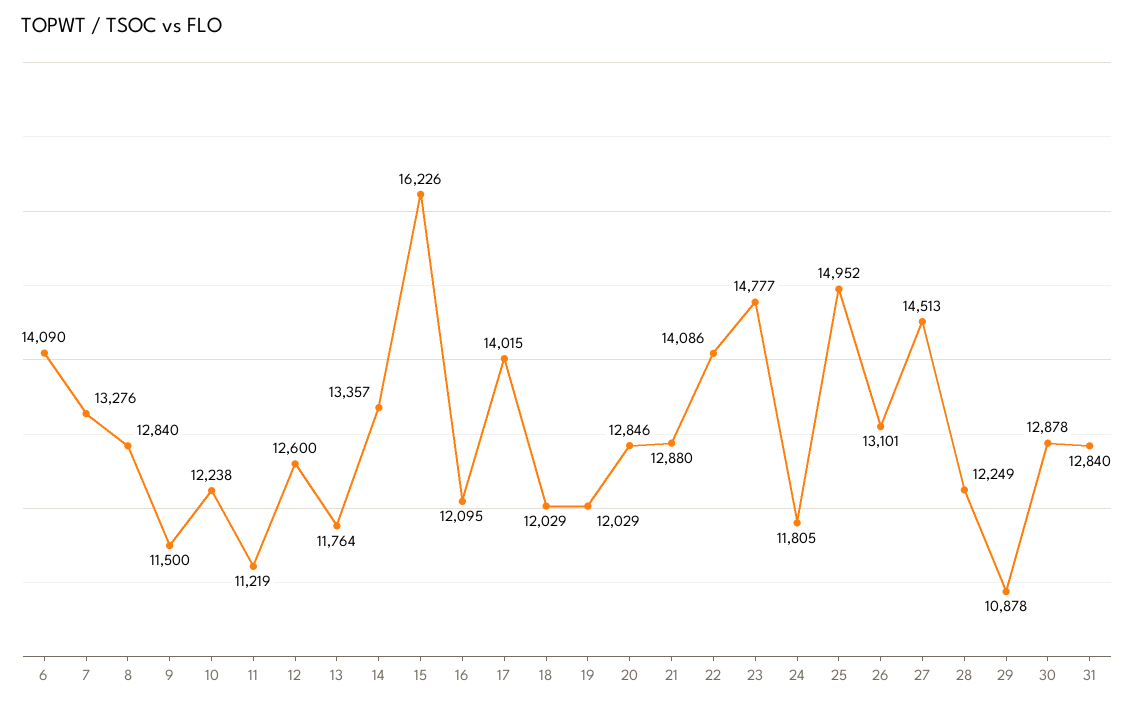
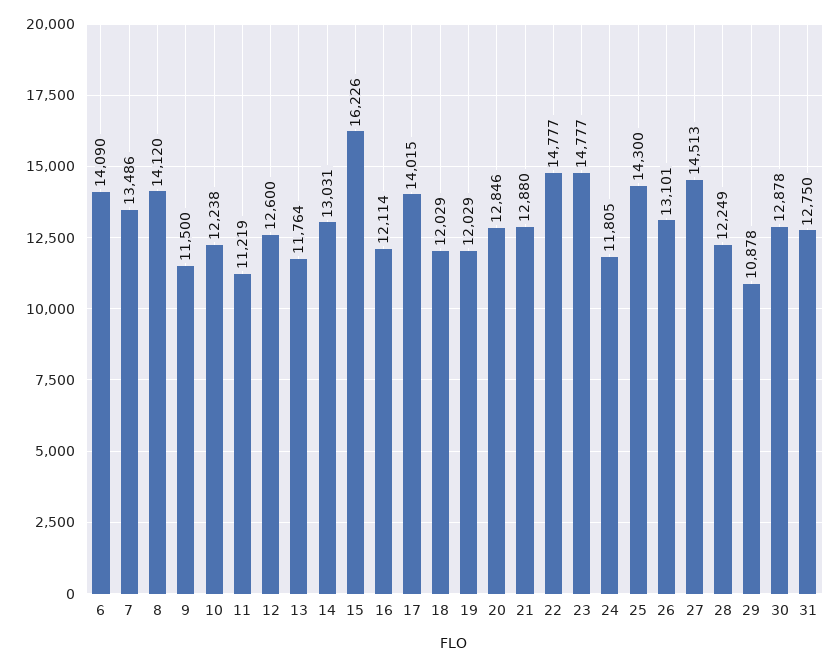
  {
    "6": 14090,
-   "7": 13276,
+   "7": 13486,
-   "8": 12840,
+   "8": 14120,
    "9": 11500,
    "10": 12238,
    "11": 11219,
    "12": 12600,
    "13": 11764,
-   "14": 13357,
+   "14": 13031,
    "15": 16226,
-   "16": 12095,
+   "16": 12114,
    "17": 14015,
    "18": 12029,
    "19": 12029,
    "20": 12846,
    "21": 12880,
-   "22": 14086,
+   "22": 14777,
    "23": 14777,
    "24": 11805,
-   "25": 14952,
+   "25": 14300,
    "26": 13101,
    "27": 14513,
    "28": 12249,
    "29": 10878,
    "30": 12878,
-   "31": 12840
+   "31": 12750
  }

